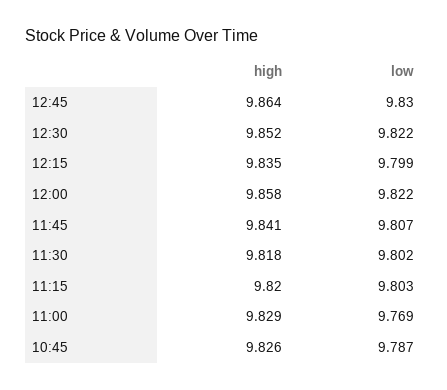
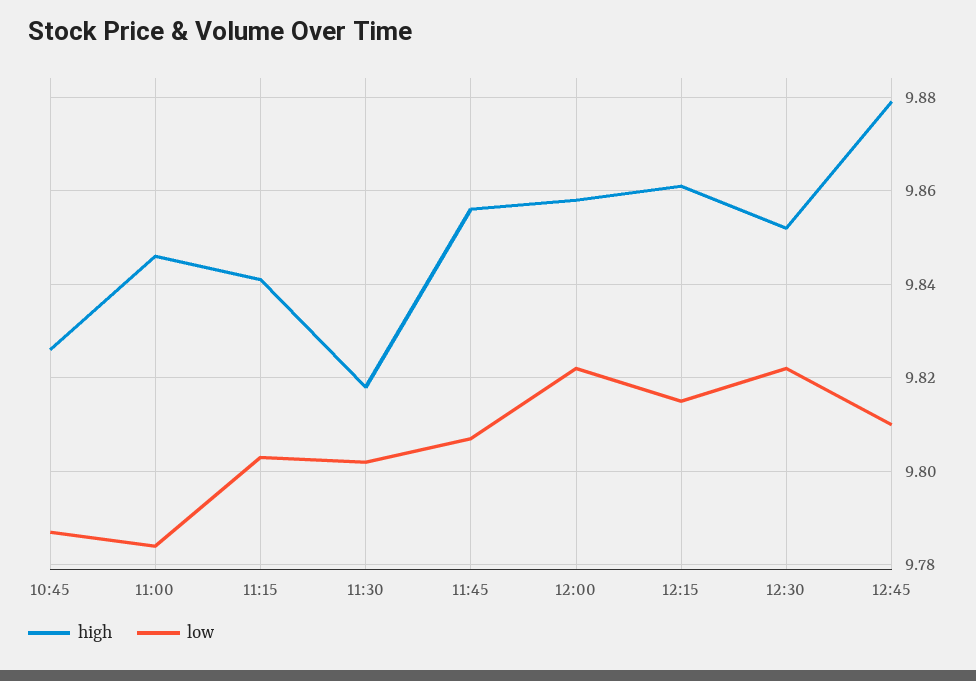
  {
    "high": {
-     "12:45": 9.864,
+     "12:45": 9.88,
      "12:30": 9.852,
-     "12:15": 9.835,
+     "12:15": 9.86,
      "12:00": 9.858,
-     "11:45": 9.841,
+     "11:45": 9.855,
      "11:30": 9.818,
-     "11:15": 9.82,
+     "11:15": 9.84,
-     "11:00": 9.829,
+     "11:00": 9.845,
      "10:45": 9.826
    },
    "low": {
-     "12:45": 9.83,
+     "12:45": 9.81,
      "12:30": 9.822,
-     "12:15": 9.799,
+     "12:15": 9.815,
      "12:00": 9.822,
      "11:45": 9.807,
      "11:30": 9.802,
      "11:15": 9.803,
-     "11:00": 9.769,
+     "11:00": 9.785,
      "10:45": 9.787
    }
  }

